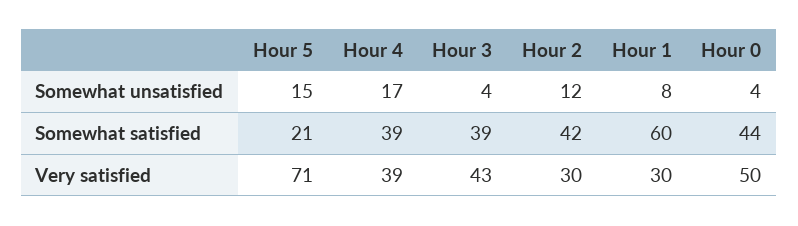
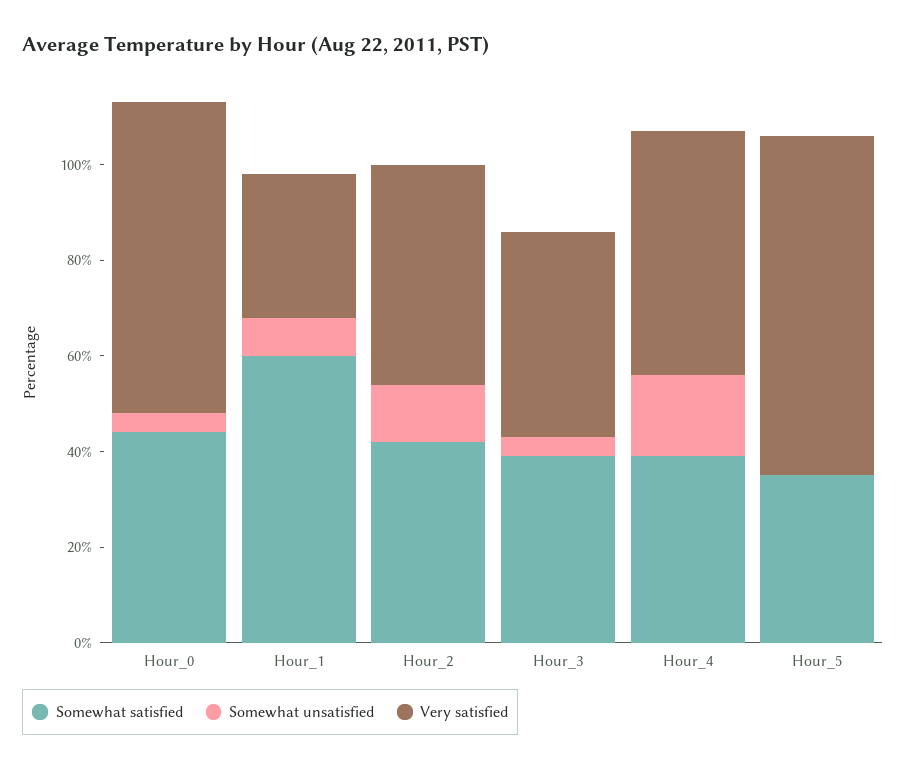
  {
    "Somewhat unsatisfied": {
-     "Hour 5": 15,
+     "Hour 5": 0,
      "Hour 4": 17,
      "Hour 3": 4,
      "Hour 2": 12,
      "Hour 1": 8,
      "Hour 0": 4
    },
    "Somewhat satisfied": {
-     "Hour 5": 21,
+     "Hour 5": 35,
      "Hour 4": 39,
      "Hour 3": 39,
      "Hour 2": 42,
      "Hour 1": 60,
      "Hour 0": 44
    },
    "Very satisfied": {
      "Hour 5": 71,
-     "Hour 4": 39,
+     "Hour 4": 50,
      "Hour 3": 43,
-     "Hour 2": 30,
+     "Hour 2": 45,
      "Hour 1": 30,
-     "Hour 0": 50
+     "Hour 0": 65
    }
  }

